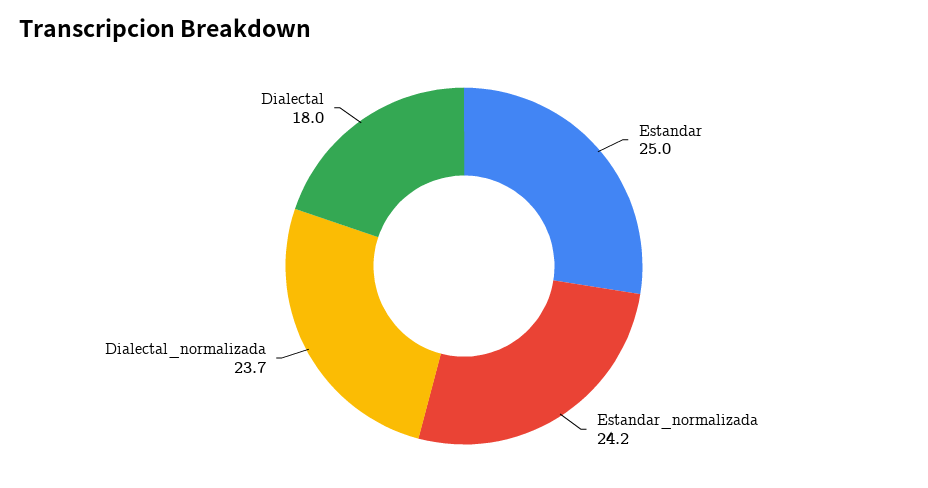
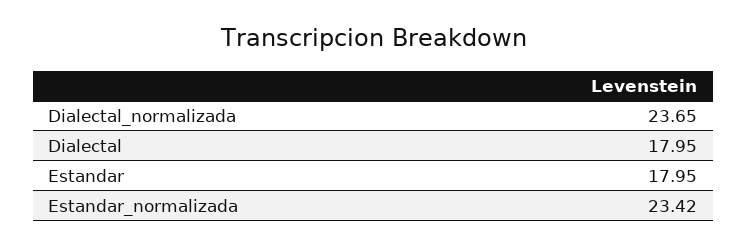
  {
-   "Estandar": 25,
+   "Estandar": 17.95,
-   "Estandar_normalizada": 24.2,
+   "Estandar_normalizada": 23.42,
    "Dialectal_normalizada": 23.65,
    "Dialectal": 17.95
  }

